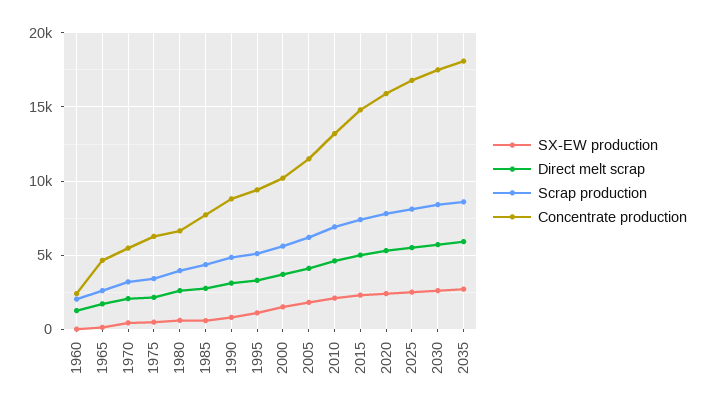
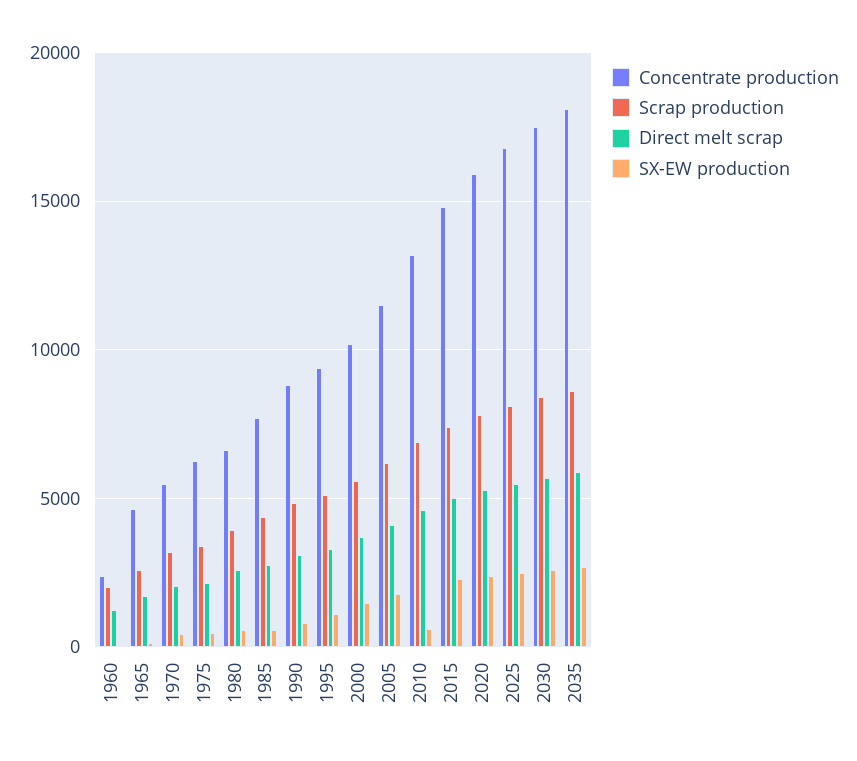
  {
    "SX-EW production": {
      "1960": 0,
      "1965": 0,
      "1970": 500,
      "1975": 500,
      "1980": 500,
      "1985": 500,
      "1990": 1000,
      "1995": 1000,
      "2000": 1500,
      "2005": 2000,
-     "2010": 2000,
+     "2010": 500,
      "2015": 2500,
      "2020": 2500,
      "2025": 2500,
      "2030": 2500,
      "2035": 2500
    },
    "Direct melt scrap": {
      "1960": 1500,
      "1965": 1500,
      "1970": 2000,
      "1975": 2000,
      "1980": 2500,
      "1985": 3000,
      "1990": 3000,
      "1995": 3500,
      "2000": 3500,
      "2005": 4000,
      "2010": 4500,
      "2015": 5000,
      "2020": 5500,
      "2025": 5500,
      "2030": 5500,
      "2035": 6000
    },
    "Scrap production": {
      "1960": 2000,
      "1965": 2500,
      "1970": 3000,
      "1975": 3500,
      "1980": 4000,
      "1985": 4500,
      "1990": 5000,
      "1995": 5000,
      "2000": 5500,
      "2005": 6000,
      "2010": 7000,
      "2015": 7500,
      "2020": 8000,
      "2025": 8000,
      "2030": 8500,
      "2035": 8500
    },
    "Concentrate production": {
      "1960": 2500,
      "1965": 4500,
      "1970": 5500,
      "1975": 6500,
      "1980": 6500,
      "1985": 7500,
      "1990": 9000,
      "1995": 9500,
      "2000": 10000,
      "2005": 11500,
      "2010": 13000,
      "2015": 15000,
      "2020": 16000,
      "2025": 17000,
      "2030": 17500,
      "2035": 18000
    }
  }

